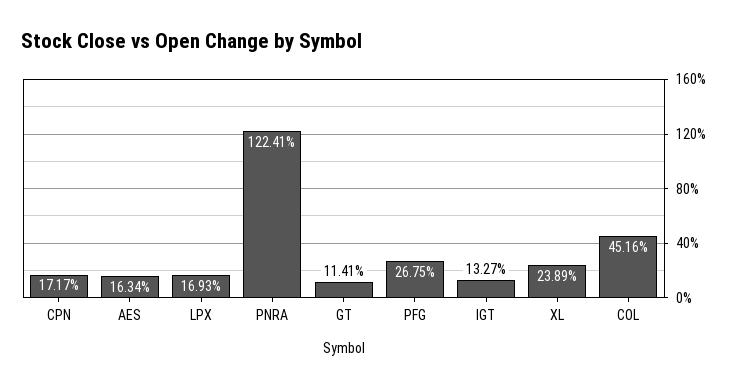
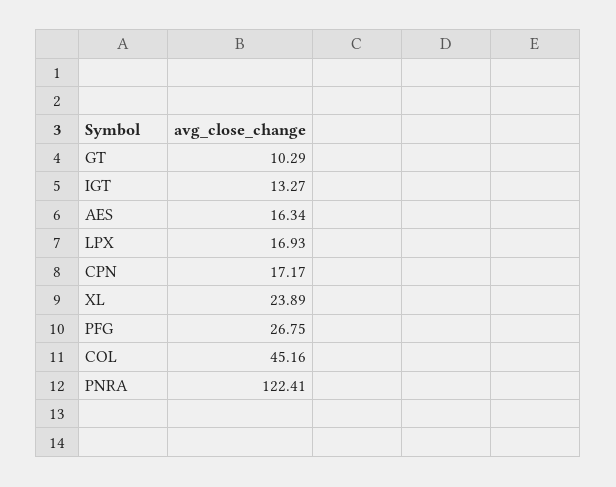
  {
    "CPN": 17.17,
    "AES": 16.34,
    "LPX": 16.93,
    "PNRA": 122.41,
-   "GT": 11.41,
+   "GT": 10.29,
    "PFG": 26.75,
    "IGT": 13.27,
    "XL": 23.89,
    "COL": 45.16
  }

